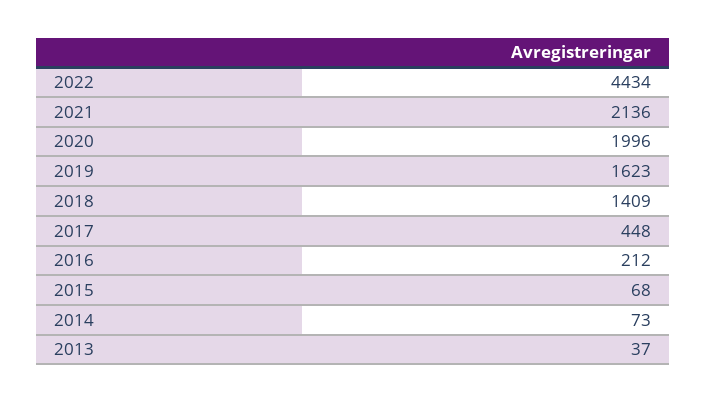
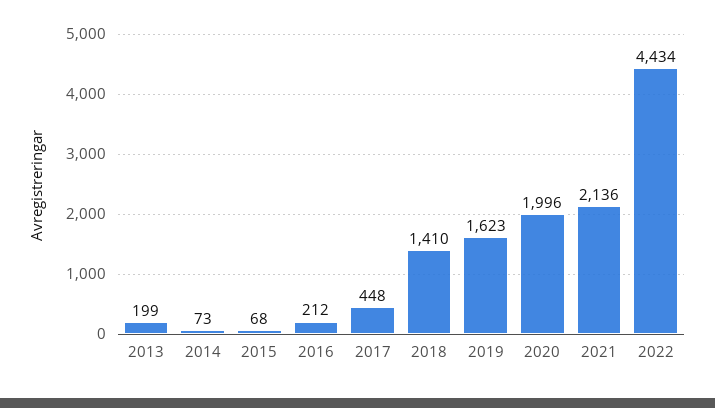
  {
    "2022": 4434,
    "2021": 2136,
    "2020": 1996,
    "2019": 1623,
-   "2018": 1409,
+   "2018": 1410,
    "2017": 448,
    "2016": 212,
    "2015": 68,
    "2014": 73,
-   "2013": 37
+   "2013": 199
  }

